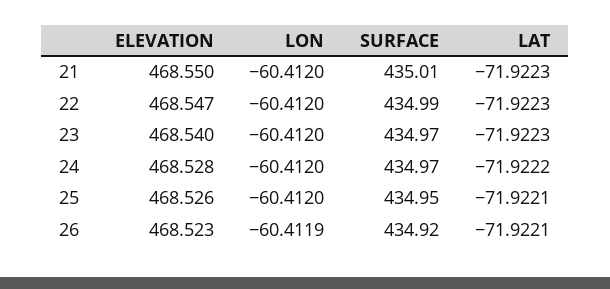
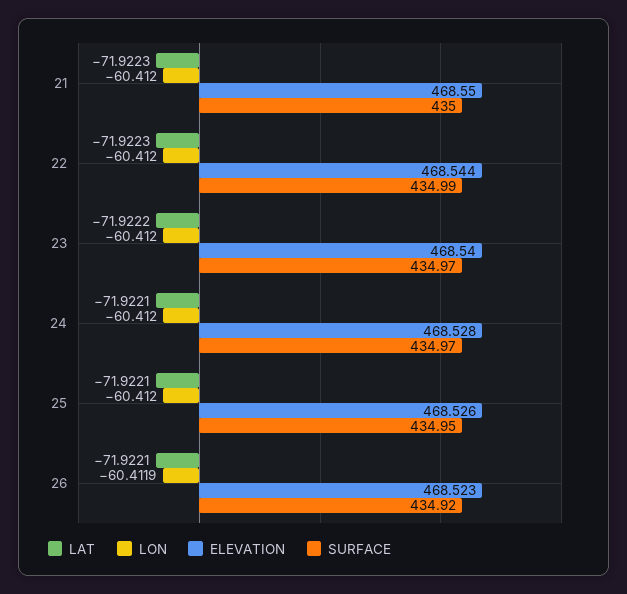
  {
    "ELEVATION": {
      "21": 468.55,
-     "22": 468.547,
+     "22": 468.544,
      "23": 468.54,
      "24": 468.528,
      "25": 468.526,
      "26": 468.523
    },
    "LON": {
      "21": -60.412,
      "22": -60.412,
      "23": -60.412,
      "24": -60.412,
      "25": -60.412,
      "26": -60.4119
    },
    "SURFACE": {
-     "21": 435.01,
+     "21": 435,
      "22": 434.99,
      "23": 434.97,
      "24": 434.97,
      "25": 434.95,
      "26": 434.92
    },
    "LAT": {
      "21": -71.9223,
      "22": -71.9223,
-     "23": -71.9223,
+     "23": -71.9222,
-     "24": -71.9222,
+     "24": -71.9221,
      "25": -71.9221,
      "26": -71.9221
    }
  }

